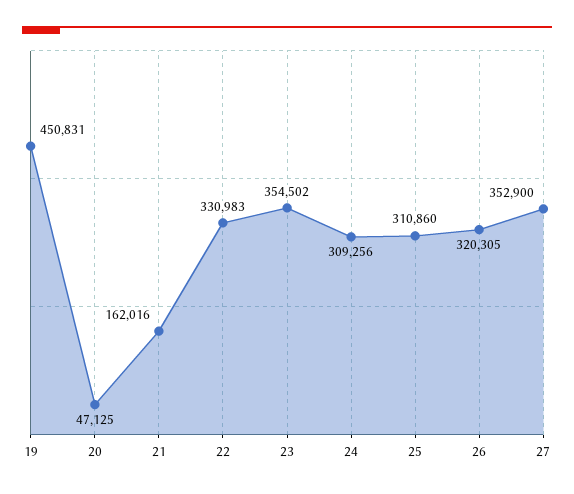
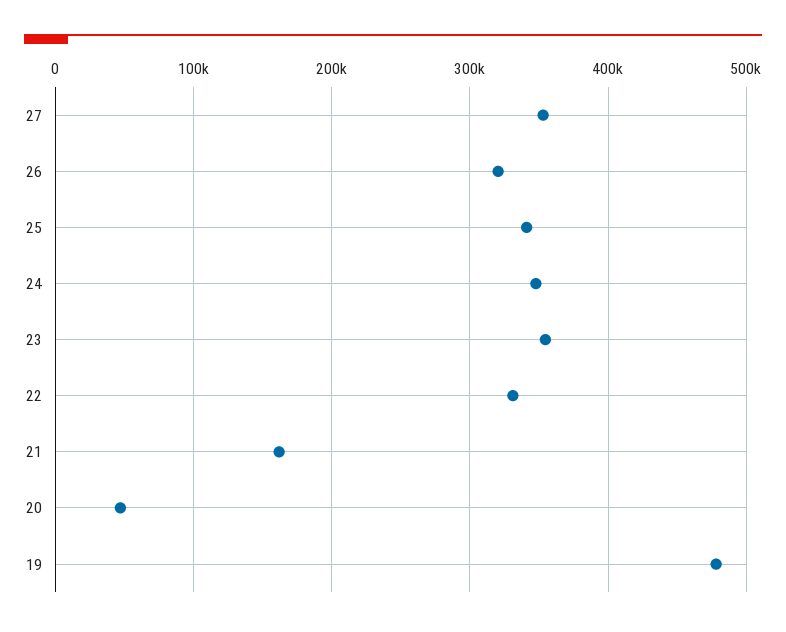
  {
-   "19": 450831,
+   "19": 480000,
    "20": 47125,
    "21": 162016,
    "22": 330983,
    "23": 354502,
-   "24": 309256,
+   "24": 350000,
-   "25": 310860,
+   "25": 340000,
    "26": 320305,
    "27": 352900
  }

